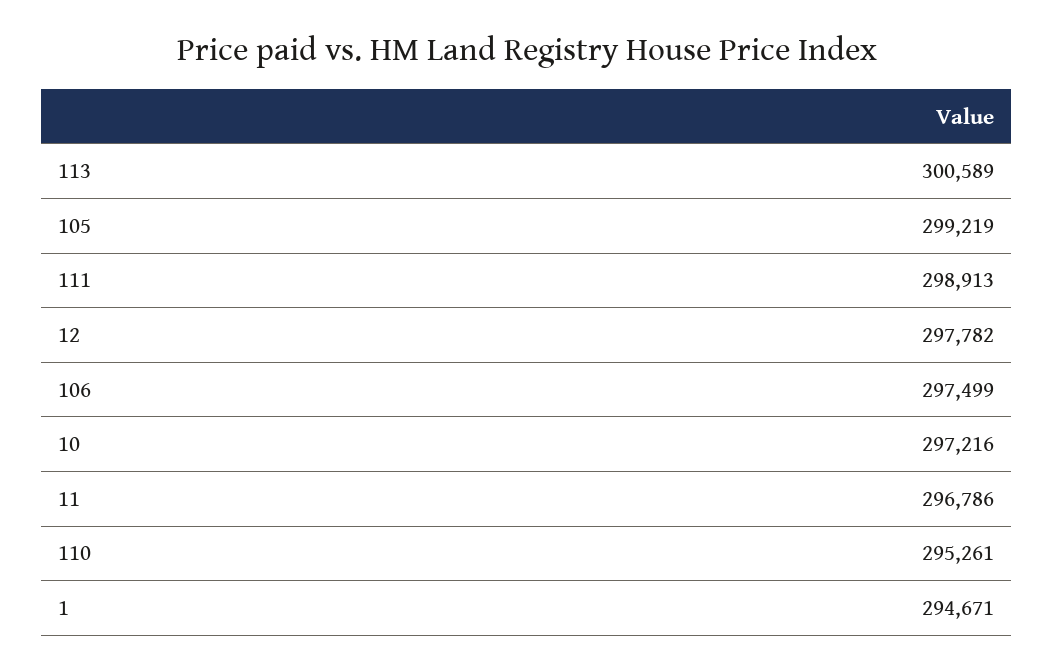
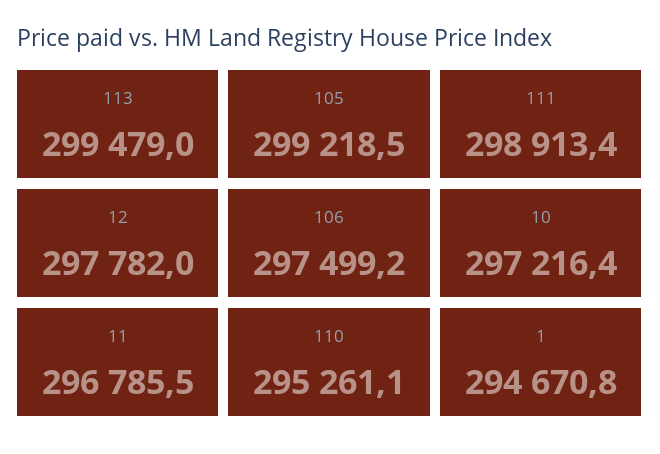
  {
-   "113": 300589,
+   "113": 299479,
    "105": 299218.5,
    "111": 298913.4,
    "12": 297782,
    "106": 297499.2,
    "10": 297216.4,
    "11": 296785.5,
    "110": 295261.1,
    "1": 294670.8
  }

